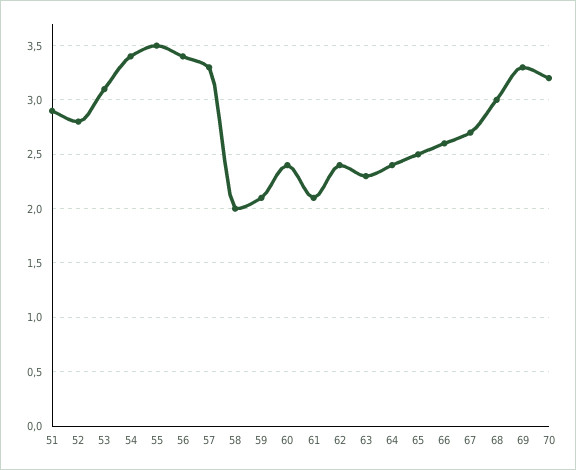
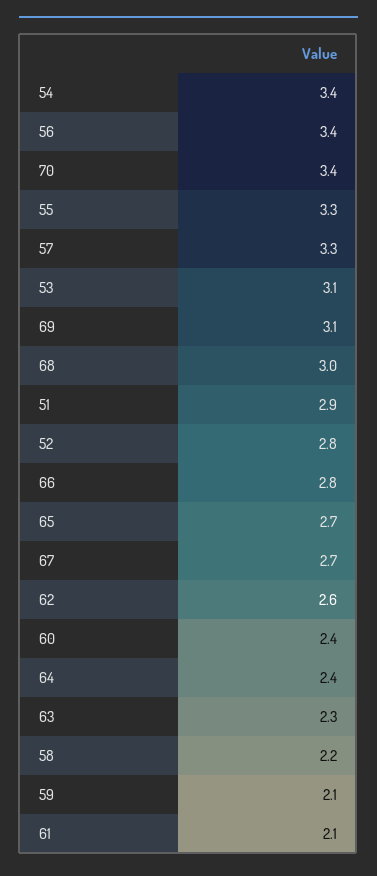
  {
    "51": 2.9,
    "52": 2.8,
    "53": 3.1,
    "54": 3.4,
-   "55": 3.5,
+   "55": 3.3,
    "56": 3.4,
    "57": 3.3,
-   "58": 2,
+   "58": 2.2,
    "59": 2.1,
    "60": 2.4,
    "61": 2.1,
-   "62": 2.4,
+   "62": 2.6,
    "63": 2.3,
    "64": 2.4,
-   "65": 2.5,
+   "65": 2.7,
-   "66": 2.6,
+   "66": 2.8,
    "67": 2.7,
    "68": 3,
-   "69": 3.3,
+   "69": 3.1,
-   "70": 3.2
+   "70": 3.4
  }

